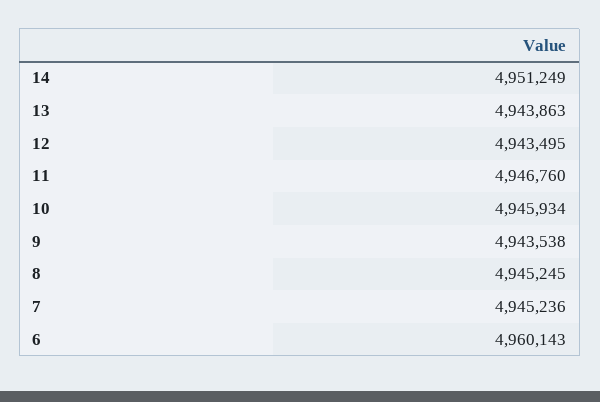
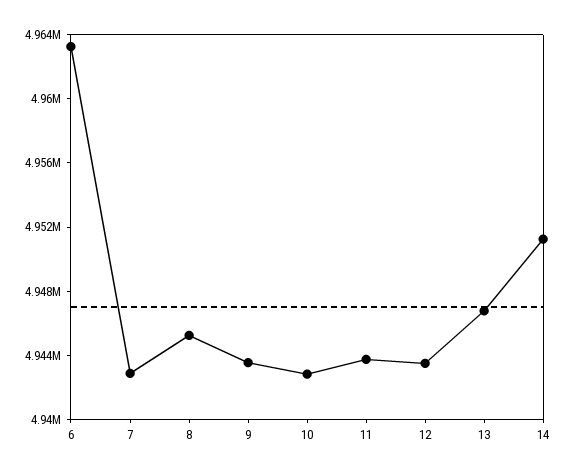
  {
    "14": 4951249,
-   "13": 4943863,
+   "13": 4947000,
    "12": 4943495,
-   "11": 4946760,
+   "11": 4944000,
-   "10": 4945934,
+   "10": 4943000,
    "9": 4943538,
    "8": 4945245,
-   "7": 4945236,
+   "7": 4943000,
-   "6": 4960143
+   "6": 4963000
  }

